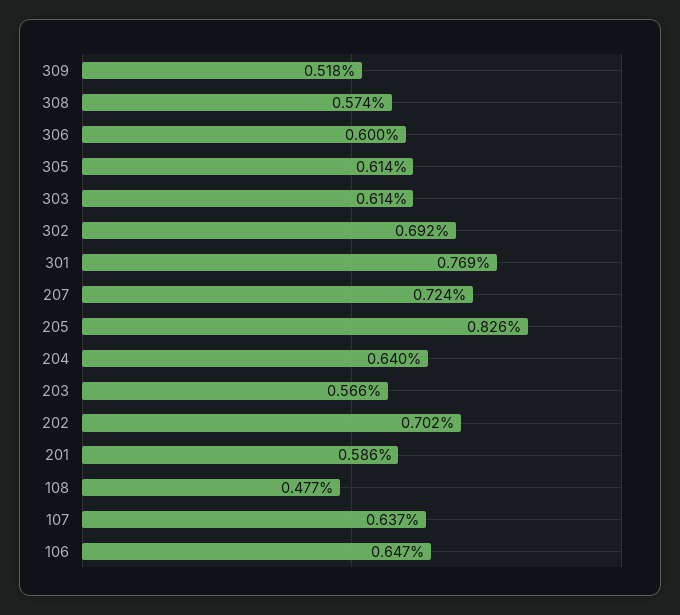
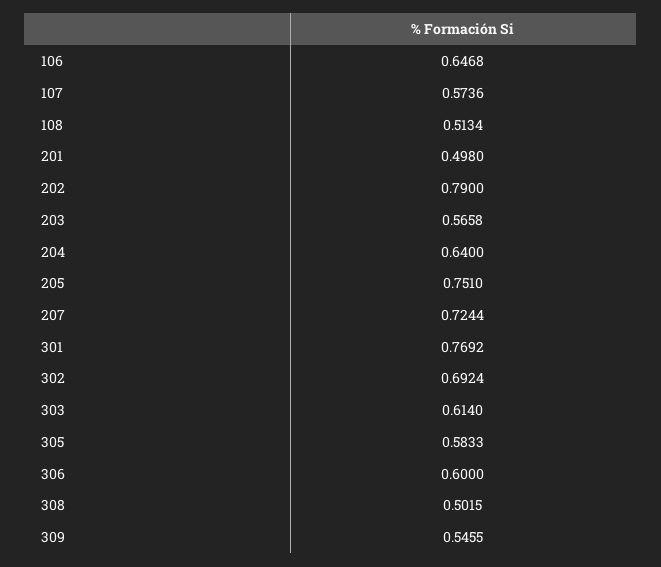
  {
-   "309": 0.518,
+   "309": 0.5455,
-   "308": 0.574,
+   "308": 0.5015,
    "306": 0.6,
-   "305": 0.614,
+   "305": 0.5833,
    "303": 0.614,
    "302": 0.6924,
    "301": 0.7692,
    "207": 0.7244,
-   "205": 0.826,
+   "205": 0.751,
    "204": 0.64,
    "203": 0.5658,
-   "202": 0.702,
+   "202": 0.79,
-   "201": 0.586,
+   "201": 0.498,
-   "108": 0.477,
+   "108": 0.5134,
-   "107": 0.637,
+   "107": 0.5736,
    "106": 0.6468
  }

